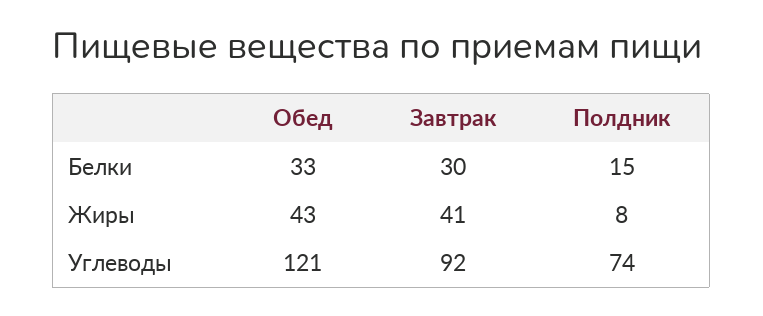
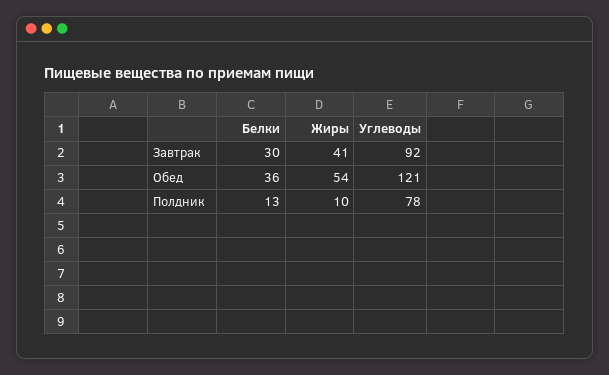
  {
    "Обед": {
-     "Белки": 33,
+     "Белки": 36,
-     "Жиры": 43,
+     "Жиры": 54,
      "Углеводы": 121
    },
    "Завтрак": {
      "Белки": 30,
      "Жиры": 41,
      "Углеводы": 92
    },
    "Полдник": {
-     "Белки": 15,
+     "Белки": 13,
-     "Жиры": 8,
+     "Жиры": 10,
-     "Углеводы": 74
+     "Углеводы": 78
    }
  }

